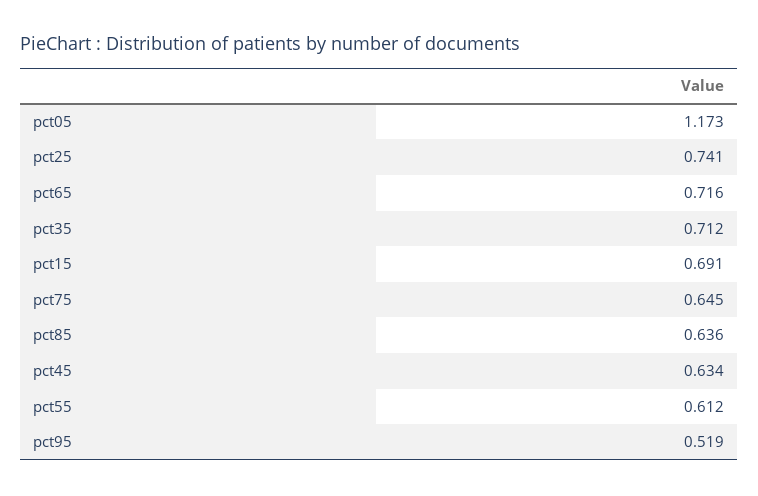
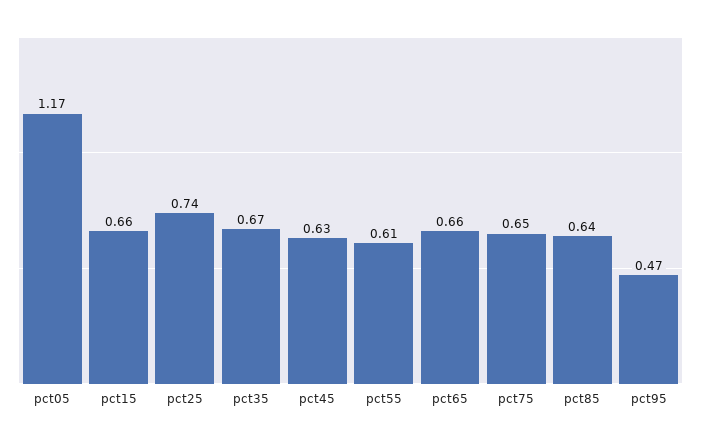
  {
    "pct05": 1.173,
    "pct25": 0.741,
-   "pct65": 0.716,
+   "pct65": 0.66,
-   "pct35": 0.712,
+   "pct35": 0.67,
-   "pct15": 0.691,
+   "pct15": 0.66,
    "pct75": 0.645,
    "pct85": 0.636,
    "pct45": 0.634,
    "pct55": 0.612,
-   "pct95": 0.519
+   "pct95": 0.47
  }

